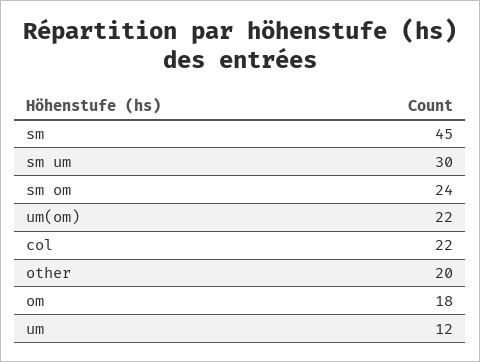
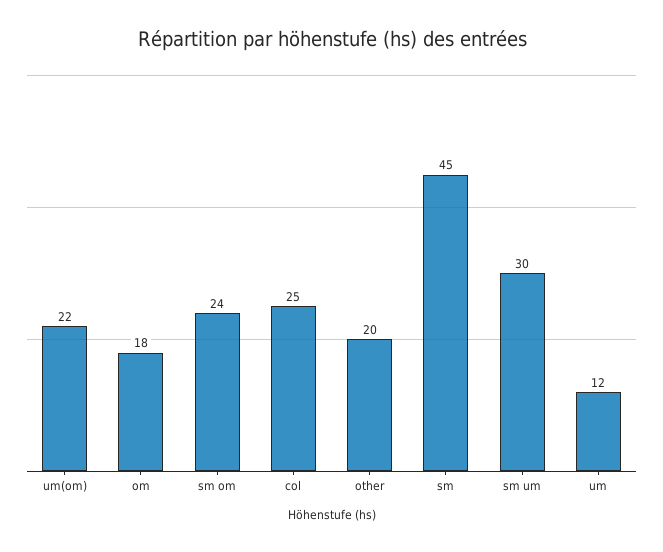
  {
    "sm": 45,
    "sm um": 30,
    "sm om": 24,
    "um(om)": 22,
-   "col": 22,
+   "col": 25,
    "other": 20,
    "om": 18,
    "um": 12
  }

